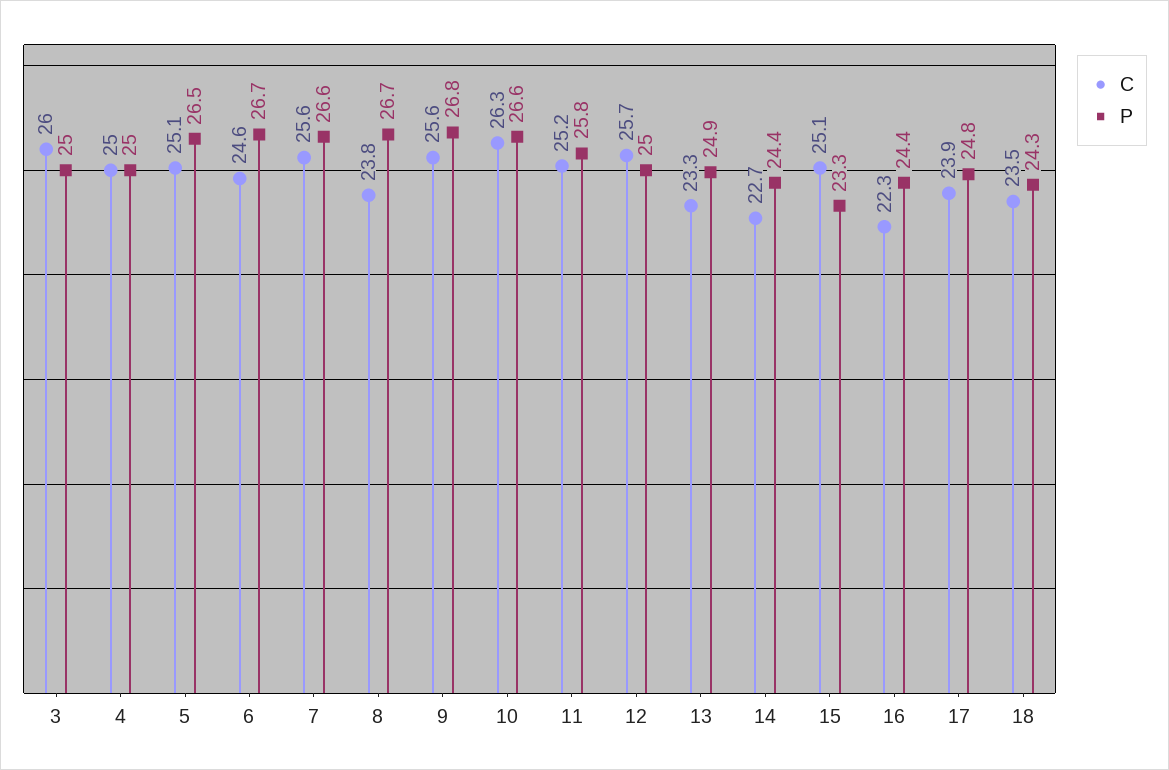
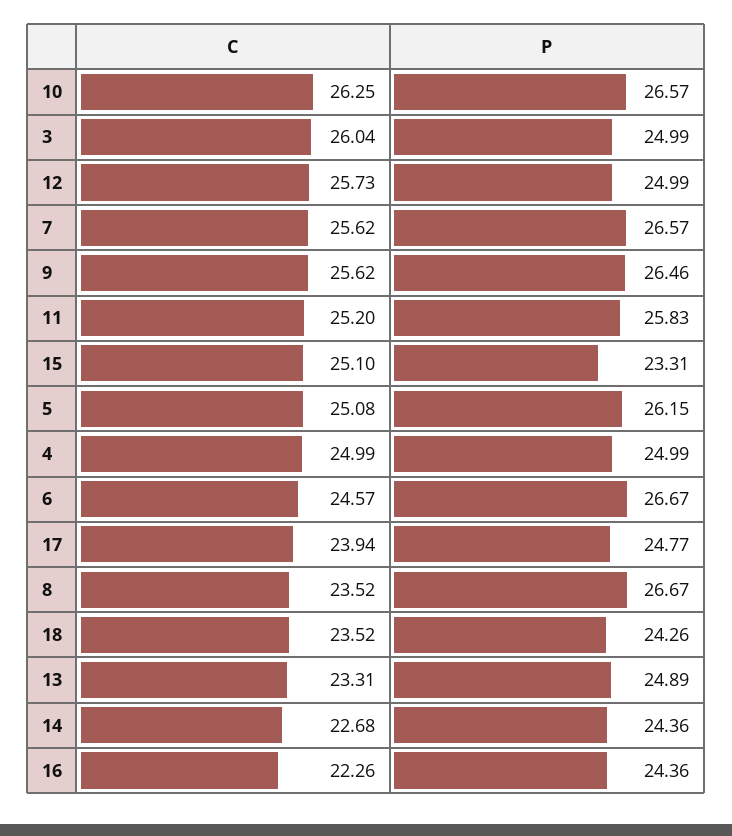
  {
    "C": {
      "3": 26.04,
      "4": 24.99,
      "5": 25.08,
      "6": 24.57,
      "7": 25.62,
-     "8": 23.8,
+     "8": 23.52,
      "9": 25.62,
      "10": 26.25,
      "11": 25.2,
      "12": 25.73,
      "13": 23.31,
      "14": 22.68,
      "15": 25.1,
      "16": 22.26,
      "17": 23.94,
      "18": 23.52
    },
    "P": {
      "3": 24.99,
      "4": 24.99,
-     "5": 26.5,
+     "5": 26.15,
      "6": 26.67,
      "7": 26.57,
      "8": 26.67,
-     "9": 26.8,
+     "9": 26.46,
      "10": 26.57,
      "11": 25.83,
      "12": 24.99,
      "13": 24.89,
      "14": 24.36,
      "15": 23.31,
      "16": 24.36,
      "17": 24.77,
      "18": 24.26
    }
  }

